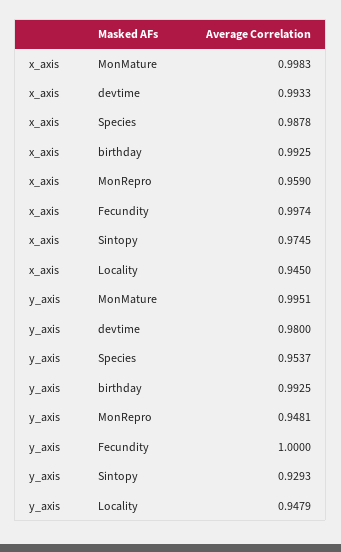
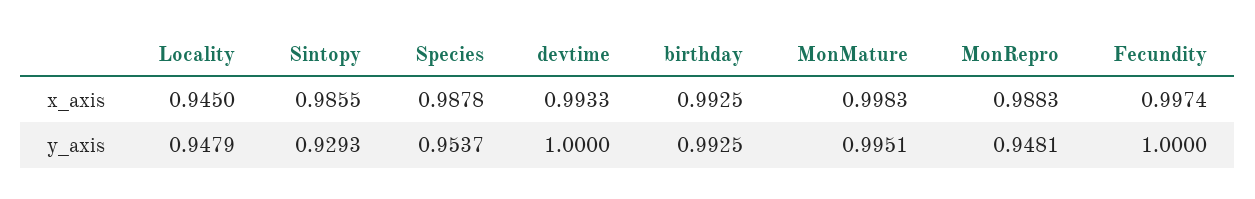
  {
    "x_axis": {
      "MonMature": 0.9983,
      "devtime": 0.9933,
      "Species": 0.9878,
      "birthday": 0.9925,
-     "MonRepro": 0.959,
+     "MonRepro": 0.9883,
      "Fecundity": 0.9974,
-     "Sintopy": 0.9745,
+     "Sintopy": 0.9855,
      "Locality": 0.945
    },
    "y_axis": {
      "MonMature": 0.9951,
-     "devtime": 0.98,
+     "devtime": 1,
      "Species": 0.9537,
      "birthday": 0.9925,
      "MonRepro": 0.9481,
      "Fecundity": 1,
      "Sintopy": 0.9293,
      "Locality": 0.9479
    }
  }

